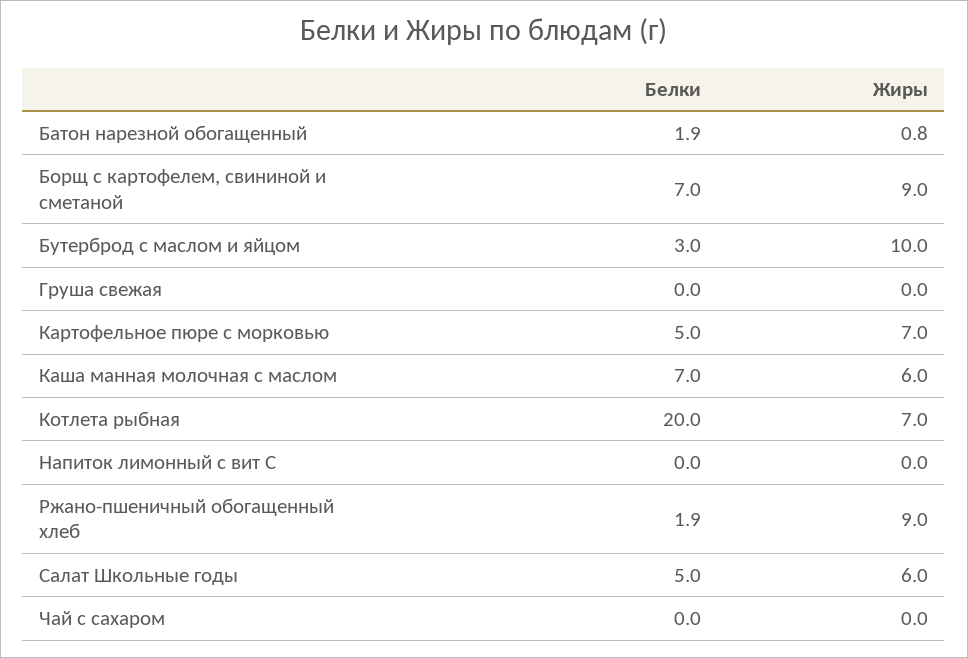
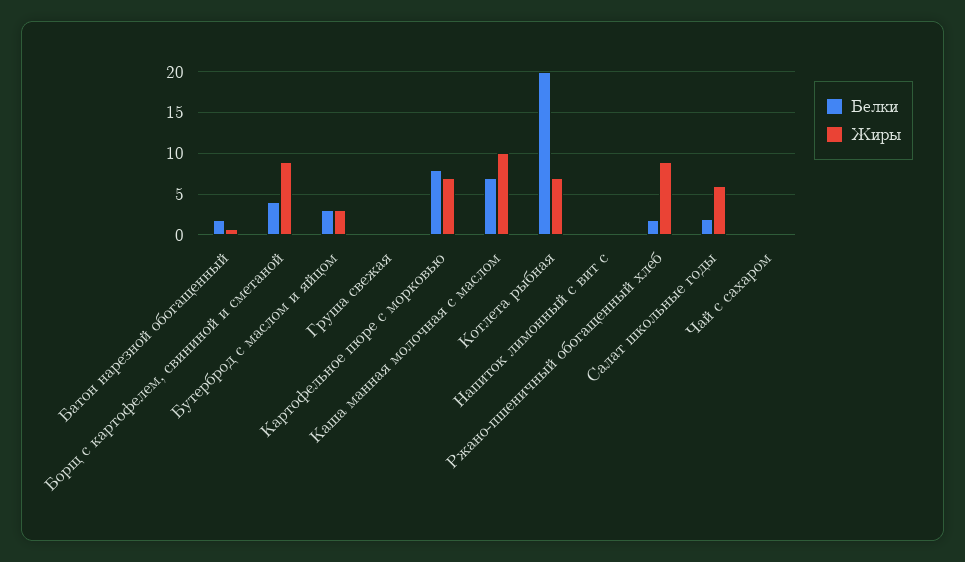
  {
    "Белки": {
      "Батон нарезной обогащенный": 1.9,
-     "Борщ с картофелем, свининой и сметаной": 7,
+     "Борщ с картофелем, свининой и сметаной": 4,
      "Бутерброд с маслом и яйцом": 3,
      "Груша свежая": 0,
-     "Картофельное пюре с морковью": 5,
+     "Картофельное пюре с морковью": 8,
      "Каша манная молочная с маслом": 7,
      "Котлета рыбная": 20,
      "Напиток лимонный с вит С": 0,
      "Ржано-пшеничный обогащенный хлеб": 1.9,
-     "Салат Школьные годы": 5,
+     "Салат Школьные годы": 2,
      "Чай с сахаром": 0
    },
    "Жиры": {
      "Батон нарезной обогащенный": 0.8,
      "Борщ с картофелем, свининой и сметаной": 9,
-     "Бутерброд с маслом и яйцом": 10,
+     "Бутерброд с маслом и яйцом": 3,
      "Груша свежая": 0,
      "Картофельное пюре с морковью": 7,
-     "Каша манная молочная с маслом": 6,
+     "Каша манная молочная с маслом": 10,
      "Котлета рыбная": 7,
      "Напиток лимонный с вит С": 0,
      "Ржано-пшеничный обогащенный хлеб": 9,
      "Салат Школьные годы": 6,
      "Чай с сахаром": 0
    }
  }

